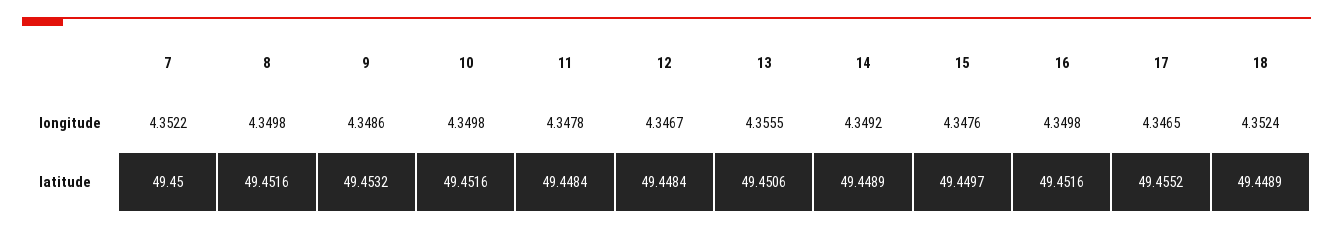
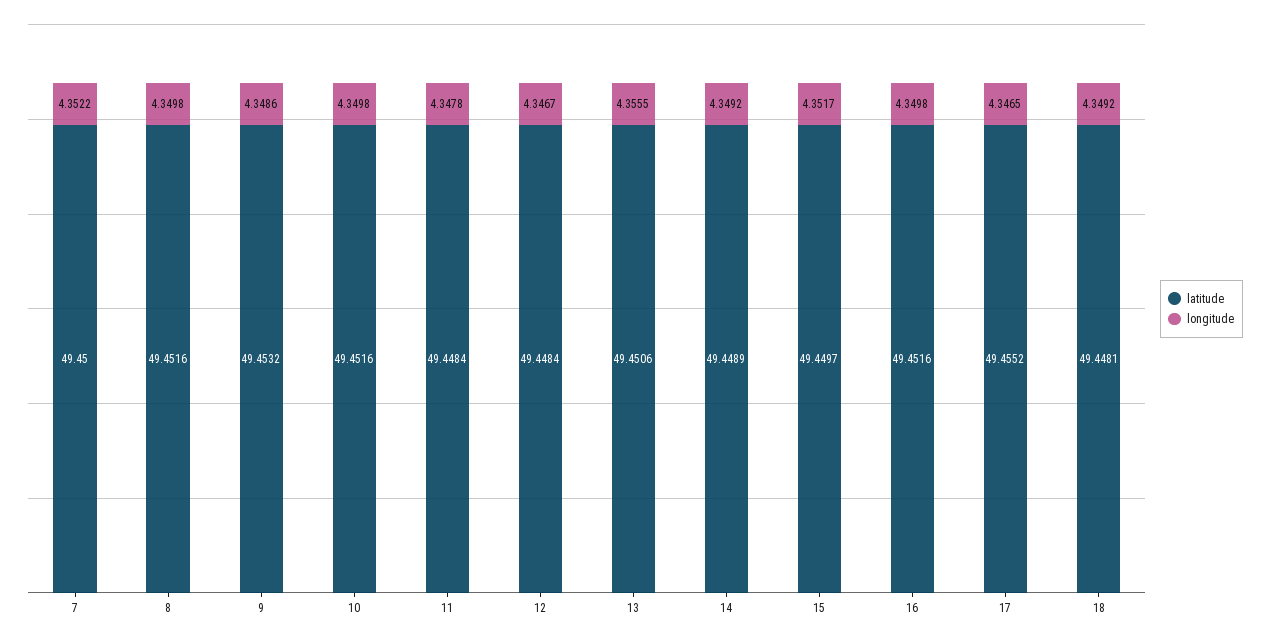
  {
    "longitude": {
      "7": 4.3522,
      "8": 4.3498,
      "9": 4.3486,
      "10": 4.3498,
      "11": 4.3478,
      "12": 4.3467,
      "13": 4.3555,
      "14": 4.3492,
-     "15": 4.3476,
+     "15": 4.3517,
      "16": 4.3498,
      "17": 4.3465,
-     "18": 4.3524
+     "18": 4.3492
    },
    "latitude": {
      "7": 49.45,
      "8": 49.4516,
      "9": 49.4532,
      "10": 49.4516,
      "11": 49.4484,
      "12": 49.4484,
      "13": 49.4506,
      "14": 49.4489,
      "15": 49.4497,
      "16": 49.4516,
      "17": 49.4552,
-     "18": 49.4489
+     "18": 49.4481
    }
  }

